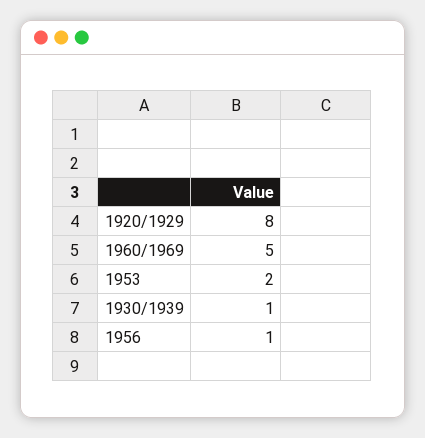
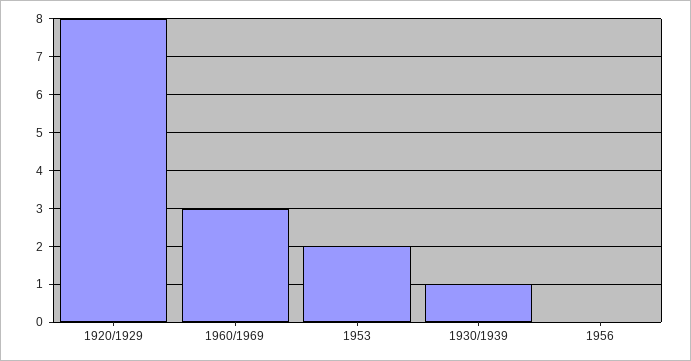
  {
    "1920/1929": 8,
-   "1960/1969": 5,
+   "1960/1969": 3,
    "1953": 2,
    "1930/1939": 1,
-   "1956": 1
+   "1956": 0
  }

